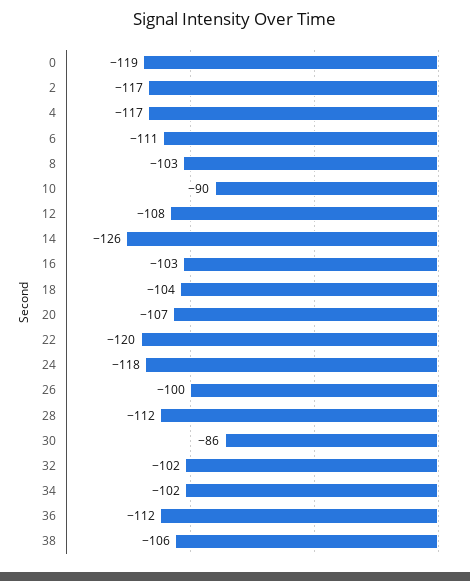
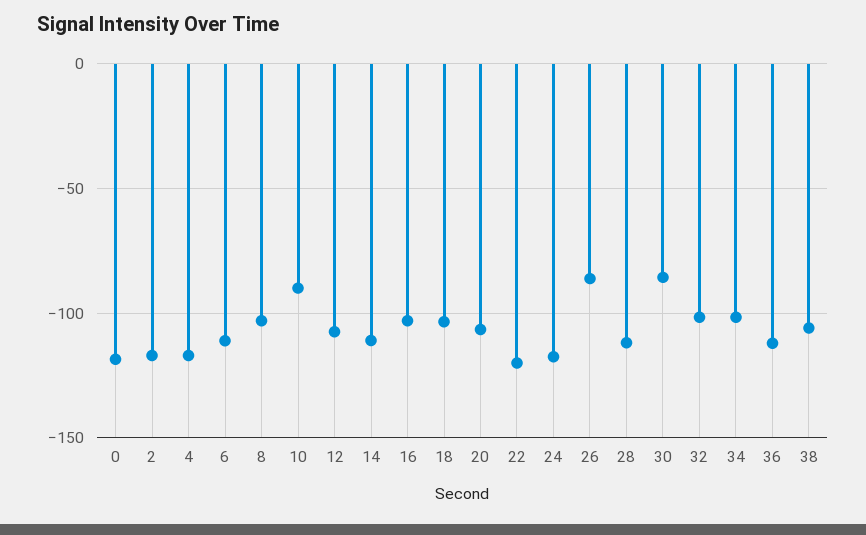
  {
    "0": -119,
    "2": -117,
    "4": -117,
    "6": -111,
    "8": -103,
    "10": -90,
    "12": -108,
-   "14": -126,
+   "14": -110,
    "16": -103,
    "18": -104,
    "20": -107,
    "22": -120,
    "24": -118,
-   "26": -100,
+   "26": -85,
    "28": -112,
    "30": -86,
    "32": -102,
    "34": -102,
    "36": -112,
    "38": -106
  }

